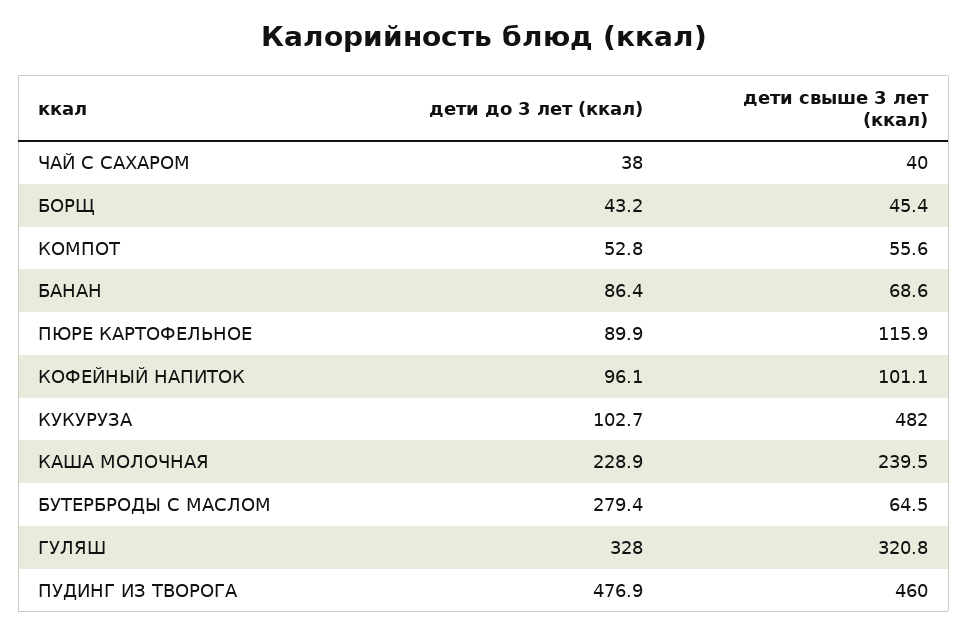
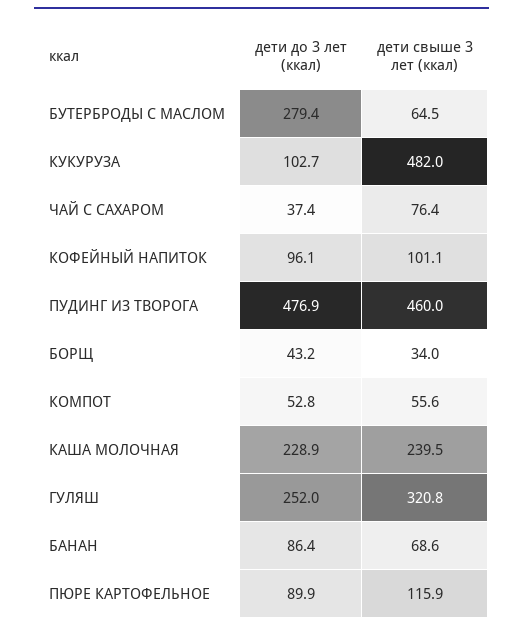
  {
    "дети до 3 лет (ккал)": {
-     "ЧАЙ С САХАРОМ": 38,
+     "ЧАЙ С САХАРОМ": 37.4,
      "БОРЩ": 43.2,
      "КОМПОТ": 52.8,
      "БАНАН": 86.4,
      "ПЮРЕ КАРТОФЕЛЬНОЕ": 89.9,
      "КОФЕЙНЫЙ НАПИТОК": 96.1,
      "КУКУРУЗА": 102.7,
      "КАША МОЛОЧНАЯ": 228.9,
      "БУТЕРБРОДЫ С МАСЛОМ": 279.4,
-     "ГУЛЯШ": 328,
+     "ГУЛЯШ": 252,
      "ПУДИНГ ИЗ ТВОРОГА": 476.9
    },
    "дети свыше 3 лет (ккал)": {
-     "ЧАЙ С САХАРОМ": 40,
+     "ЧАЙ С САХАРОМ": 76.4,
-     "БОРЩ": 45.4,
+     "БОРЩ": 34,
      "КОМПОТ": 55.6,
      "БАНАН": 68.6,
      "ПЮРЕ КАРТОФЕЛЬНОЕ": 115.9,
      "КОФЕЙНЫЙ НАПИТОК": 101.1,
      "КУКУРУЗА": 482,
      "КАША МОЛОЧНАЯ": 239.5,
      "БУТЕРБРОДЫ С МАСЛОМ": 64.5,
      "ГУЛЯШ": 320.8,
      "ПУДИНГ ИЗ ТВОРОГА": 460
    }
  }

